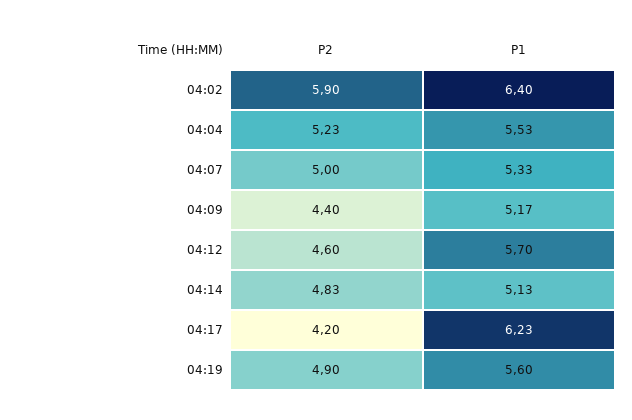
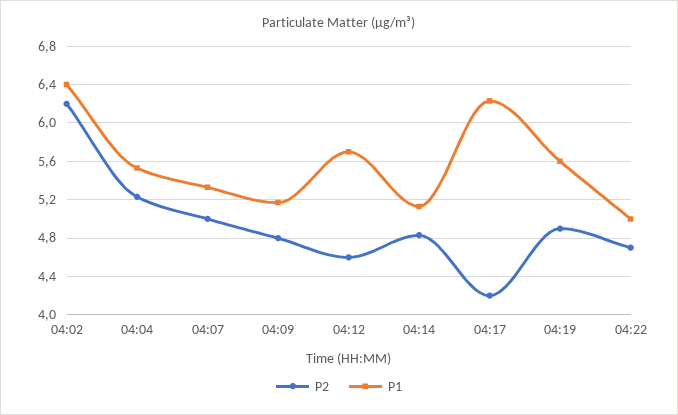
  {
    "P2": {
-     "04:02": 5.9,
+     "04:02": 6.2,
      "04:04": 5.23,
      "04:07": 5,
-     "04:09": 4.4,
+     "04:09": 4.8,
      "04:12": 4.6,
      "04:14": 4.83,
      "04:17": 4.2,
-     "04:19": 4.9
+     "04:19": 4.9,
+     "04:22": 4.7
    },
    "P1": {
      "04:02": 6.4,
      "04:04": 5.53,
      "04:07": 5.33,
      "04:09": 5.17,
      "04:12": 5.7,
      "04:14": 5.13,
      "04:17": 6.23,
-     "04:19": 5.6
+     "04:19": 5.6,
+     "04:22": 5
    }
  }

